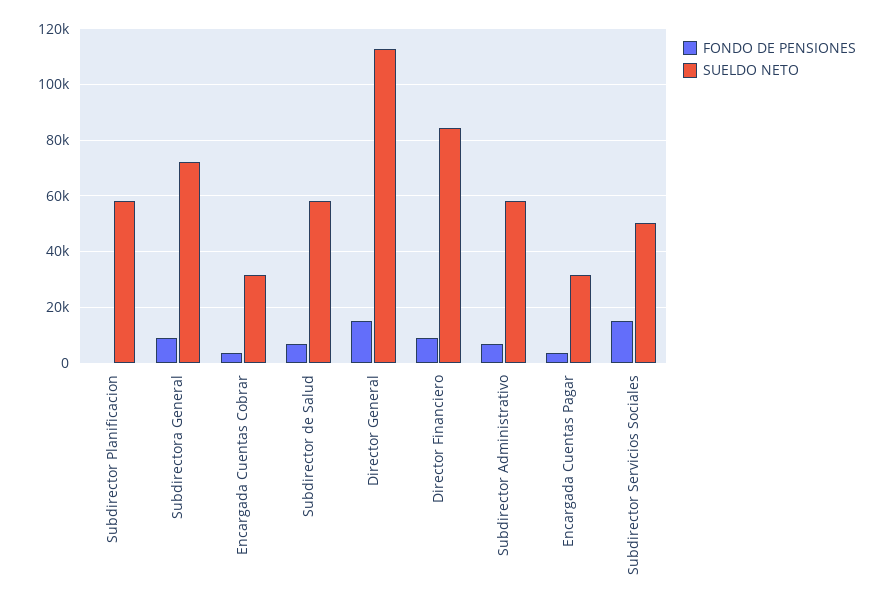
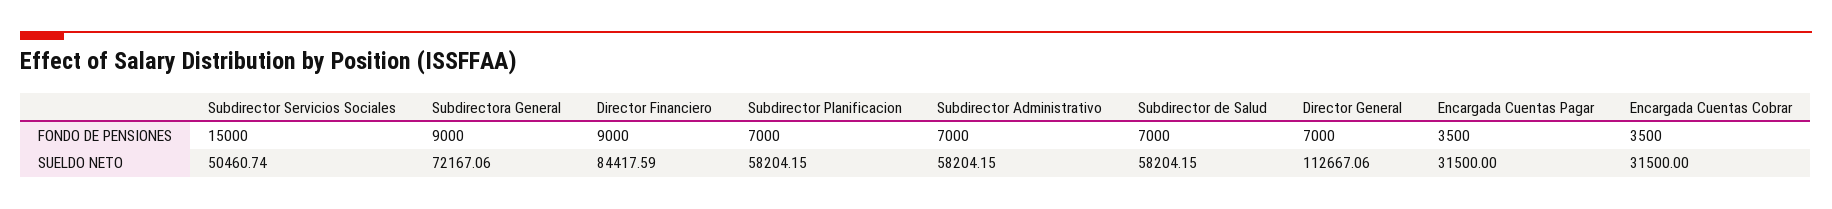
  {
    "FONDO DE PENSIONES": {
-     "Subdirector Planificacion": 0,
+     "Subdirector Planificacion": 7000,
      "Subdirectora General": 9000,
      "Encargada Cuentas Cobrar": 3500,
      "Subdirector de Salud": 7000,
-     "Director General": 15000,
+     "Director General": 7000,
      "Director Financiero": 9000,
      "Subdirector Administrativo": 7000,
      "Encargada Cuentas Pagar": 3500,
      "Subdirector Servicios Sociales": 15000
    },
    "SUELDO NETO": {
      "Subdirector Planificacion": 58204.15,
      "Subdirectora General": 72167.06,
      "Encargada Cuentas Cobrar": 31500,
      "Subdirector de Salud": 58204.15,
      "Director General": 112667.06,
      "Director Financiero": 84417.59,
      "Subdirector Administrativo": 58204.15,
      "Encargada Cuentas Pagar": 31500,
      "Subdirector Servicios Sociales": 50460.74
    }
  }

